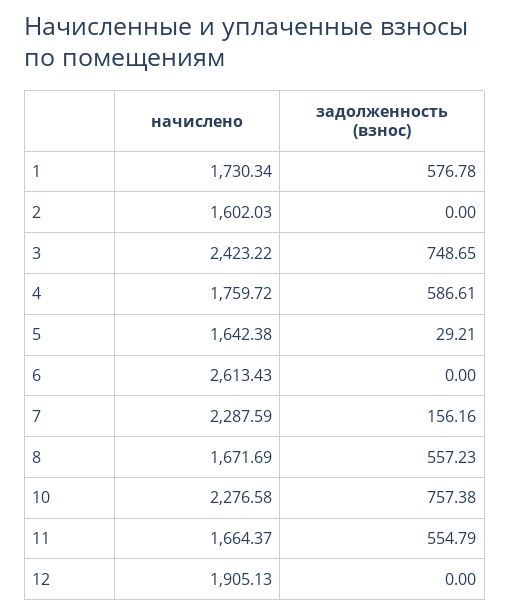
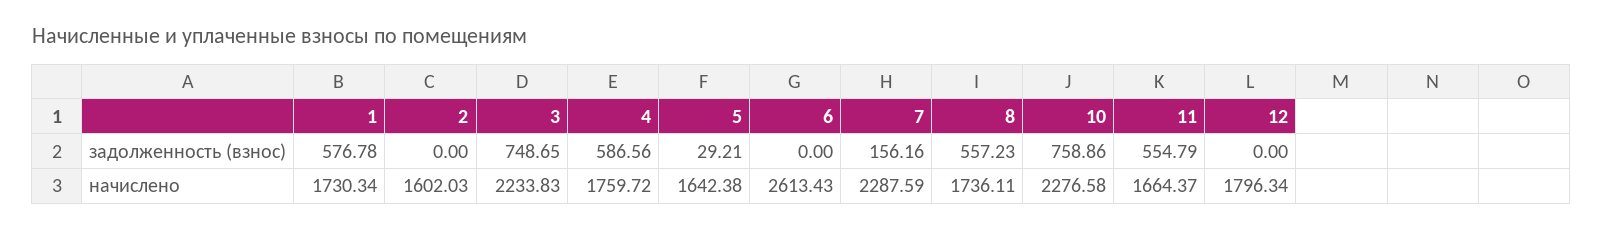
  {
    "начислено": {
      "1": 1730.34,
      "2": 1602.03,
-     "3": 2423.22,
+     "3": 2233.83,
      "4": 1759.72,
      "5": 1642.38,
      "6": 2613.43,
      "7": 2287.59,
-     "8": 1671.69,
+     "8": 1736.11,
      "10": 2276.58,
      "11": 1664.37,
-     "12": 1905.13
+     "12": 1796.34
    },
    "задолженность (взнос)": {
      "1": 576.78,
      "2": 0,
      "3": 748.65,
-     "4": 586.61,
+     "4": 586.56,
      "5": 29.21,
      "6": 0,
      "7": 156.16,
      "8": 557.23,
-     "10": 757.38,
+     "10": 758.86,
      "11": 554.79,
      "12": 0
    }
  }

